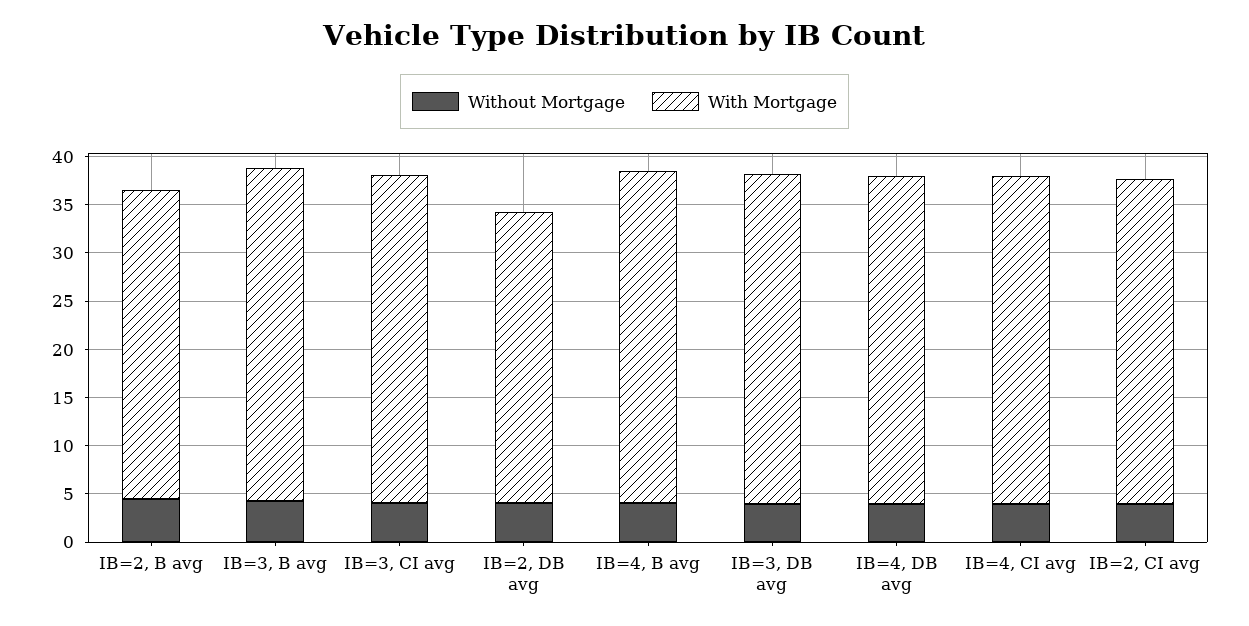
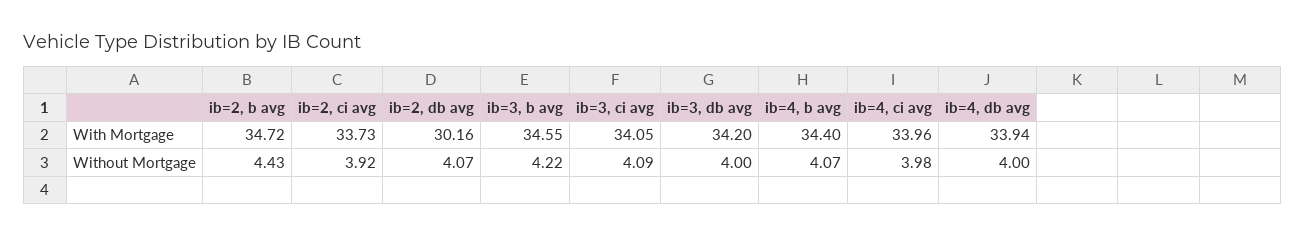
  {
    "Without Mortgage": {
      "IB=2, B avg": 4.43,
      "IB=3, B avg": 4.22,
      "IB=3, CI avg": 4.09,
      "IB=2, DB avg": 4.07,
      "IB=4, B avg": 4.07,
      "IB=3, DB avg": 4,
      "IB=4, DB avg": 4,
      "IB=4, CI avg": 3.98,
      "IB=2, CI avg": 3.92
    },
    "With Mortgage": {
-     "IB=2, B avg": 32,
+     "IB=2, B avg": 34.72,
      "IB=3, B avg": 34.55,
      "IB=3, CI avg": 34.05,
      "IB=2, DB avg": 30.16,
      "IB=4, B avg": 34.4,
      "IB=3, DB avg": 34.2,
      "IB=4, DB avg": 33.94,
      "IB=4, CI avg": 33.96,
      "IB=2, CI avg": 33.73
    }
  }

